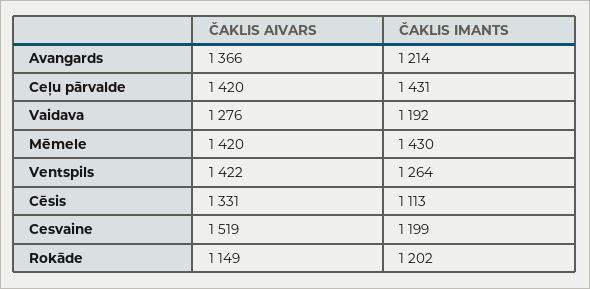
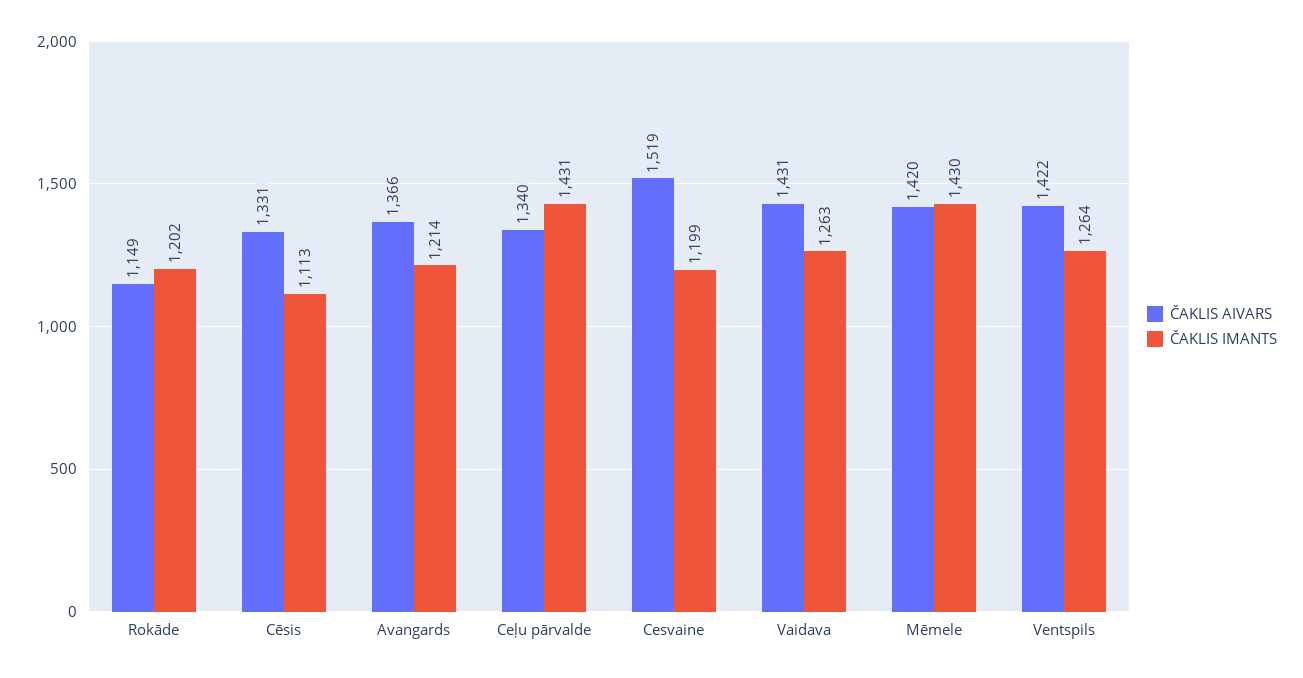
  {
    "ČAKLIS AIVARS": {
      "Avangards": 1366,
-     "Ceļu pārvalde": 1420,
+     "Ceļu pārvalde": 1340,
-     "Vaidava": 1276,
+     "Vaidava": 1431,
      "Mēmele": 1420,
      "Ventspils": 1422,
      "Cēsis": 1331,
      "Cesvaine": 1519,
      "Rokāde": 1149
    },
    "ČAKLIS IMANTS": {
      "Avangards": 1214,
      "Ceļu pārvalde": 1431,
-     "Vaidava": 1192,
+     "Vaidava": 1263,
      "Mēmele": 1430,
      "Ventspils": 1264,
      "Cēsis": 1113,
      "Cesvaine": 1199,
      "Rokāde": 1202
    }
  }

